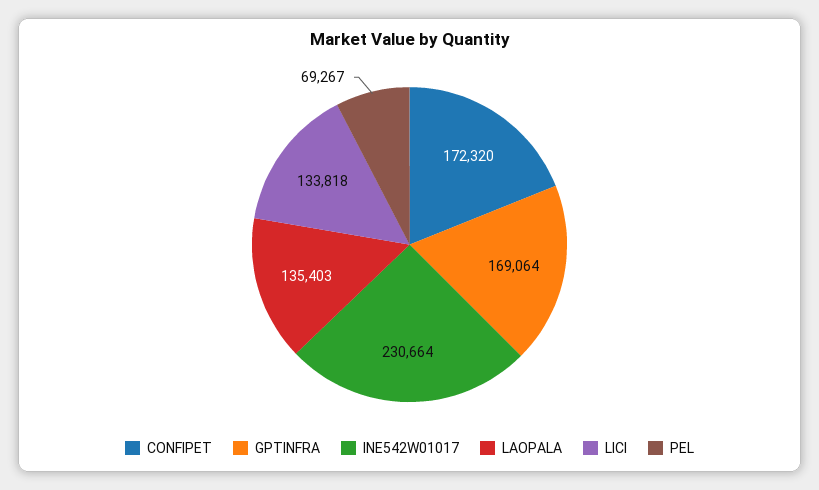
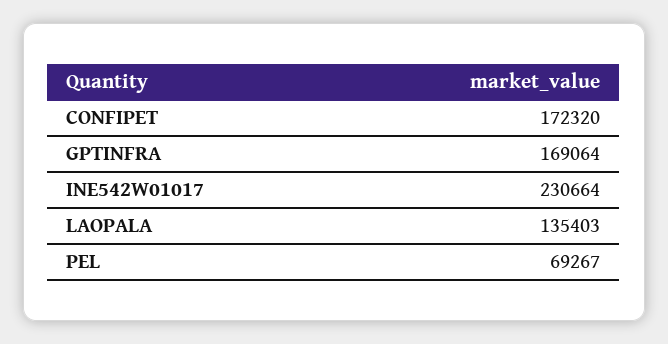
  {
    "CONFIPET": 172320,
    "GPTINFRA": 169064,
    "INE542W01017": 230664,
    "LAOPALA": 135403,
-   "LICI": 133818,
    "PEL": 69267
  }

